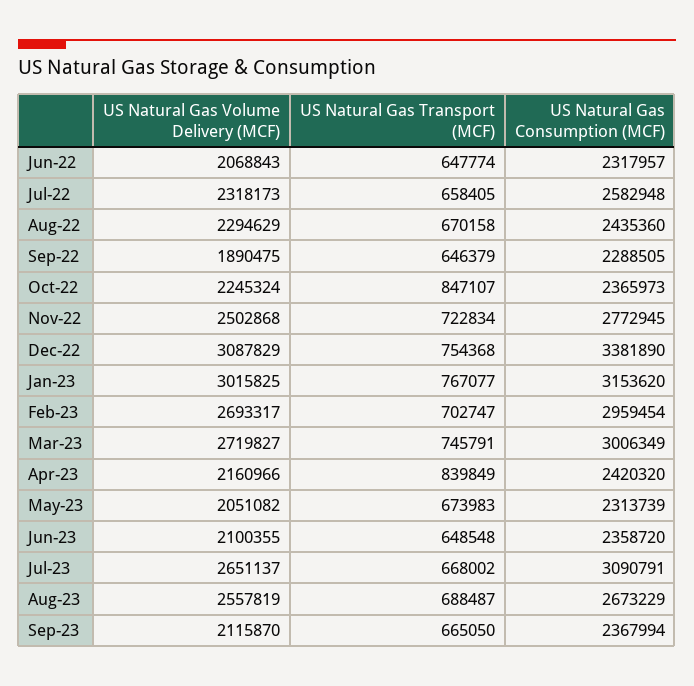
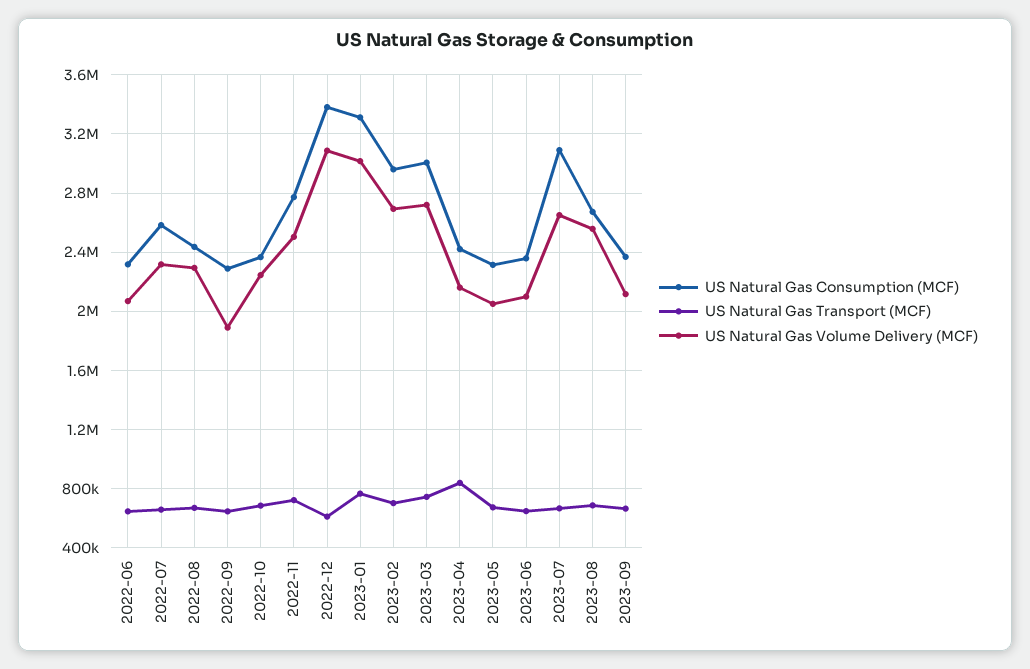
  {
    "US Natural Gas Volume Delivery (MCF)": {
      "Jun-22": 2068843,
      "Jul-22": 2318173,
      "Aug-22": 2294629,
      "Sep-22": 1890475,
      "Oct-22": 2245324,
      "Nov-22": 2502868,
      "Dec-22": 3087829,
      "Jan-23": 3015825,
      "Feb-23": 2693317,
      "Mar-23": 2719827,
      "Apr-23": 2160966,
      "May-23": 2051082,
      "Jun-23": 2100355,
      "Jul-23": 2651137,
      "Aug-23": 2557819,
      "Sep-23": 2115870
    },
    "US Natural Gas Transport (MCF)": {
      "Jun-22": 647774,
      "Jul-22": 658405,
      "Aug-22": 670158,
      "Sep-22": 646379,
-     "Oct-22": 847107,
+     "Oct-22": 700000,
      "Nov-22": 722834,
-     "Dec-22": 754368,
+     "Dec-22": 600000,
      "Jan-23": 767077,
      "Feb-23": 702747,
      "Mar-23": 745791,
      "Apr-23": 839849,
      "May-23": 673983,
      "Jun-23": 648548,
      "Jul-23": 668002,
      "Aug-23": 688487,
      "Sep-23": 665050
    },
    "US Natural Gas Consumption (MCF)": {
      "Jun-22": 2317957,
      "Jul-22": 2582948,
      "Aug-22": 2435360,
      "Sep-22": 2288505,
      "Oct-22": 2365973,
      "Nov-22": 2772945,
      "Dec-22": 3381890,
-     "Jan-23": 3153620,
+     "Jan-23": 3300000,
      "Feb-23": 2959454,
      "Mar-23": 3006349,
      "Apr-23": 2420320,
      "May-23": 2313739,
      "Jun-23": 2358720,
      "Jul-23": 3090791,
      "Aug-23": 2673229,
      "Sep-23": 2367994
    }
  }

